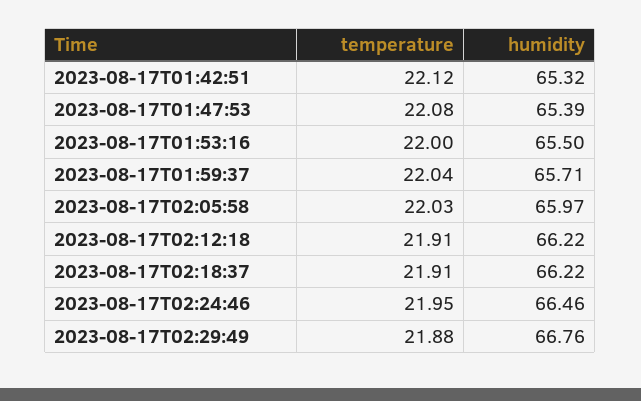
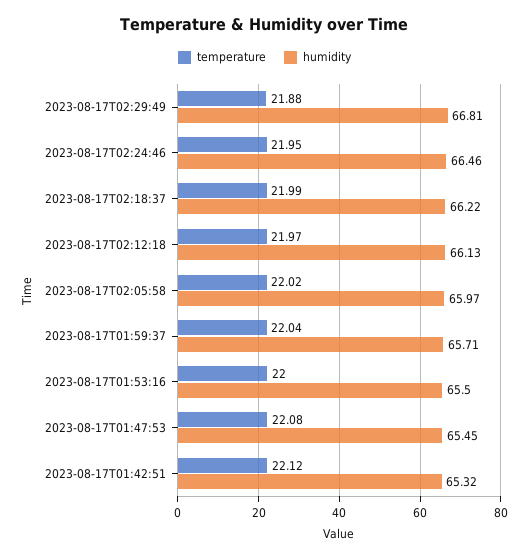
  {
    "temperature": {
      "2023-08-17T01:42:51": 22.12,
      "2023-08-17T01:47:53": 22.08,
      "2023-08-17T01:53:16": 22,
      "2023-08-17T01:59:37": 22.04,
-     "2023-08-17T02:05:58": 22.03,
+     "2023-08-17T02:05:58": 22.02,
-     "2023-08-17T02:12:18": 21.91,
+     "2023-08-17T02:12:18": 21.97,
-     "2023-08-17T02:18:37": 21.91,
+     "2023-08-17T02:18:37": 21.99,
      "2023-08-17T02:24:46": 21.95,
      "2023-08-17T02:29:49": 21.88
    },
    "humidity": {
      "2023-08-17T01:42:51": 65.32,
-     "2023-08-17T01:47:53": 65.39,
+     "2023-08-17T01:47:53": 65.45,
      "2023-08-17T01:53:16": 65.5,
      "2023-08-17T01:59:37": 65.71,
      "2023-08-17T02:05:58": 65.97,
-     "2023-08-17T02:12:18": 66.22,
+     "2023-08-17T02:12:18": 66.13,
      "2023-08-17T02:18:37": 66.22,
      "2023-08-17T02:24:46": 66.46,
-     "2023-08-17T02:29:49": 66.76
+     "2023-08-17T02:29:49": 66.81
    }
  }

